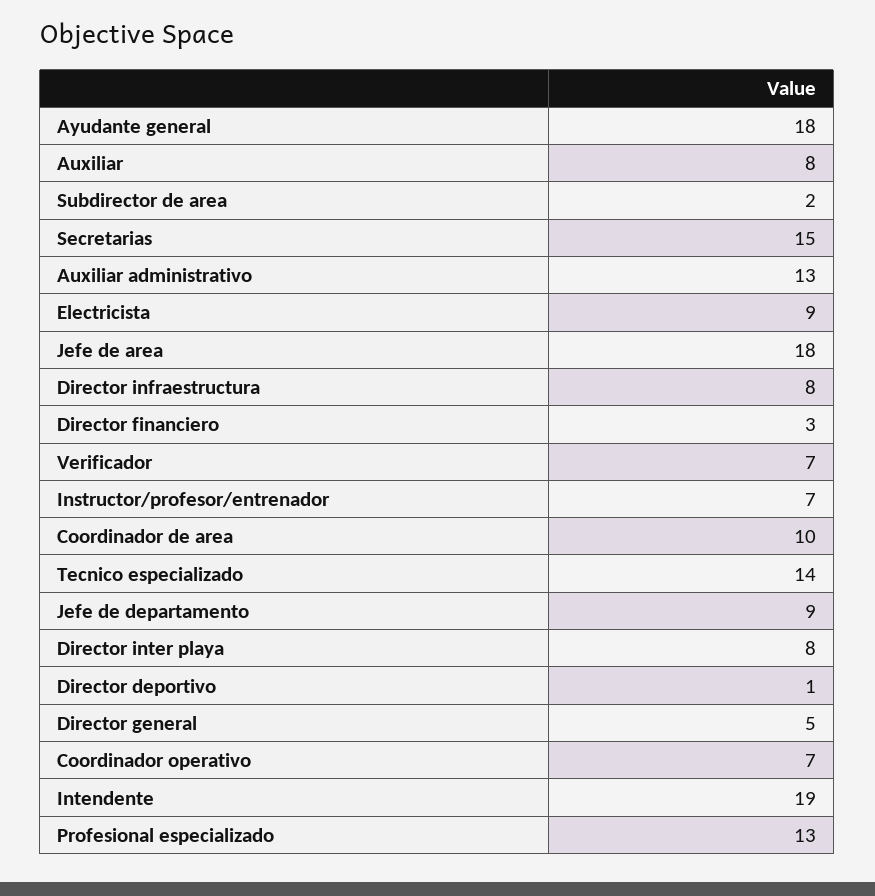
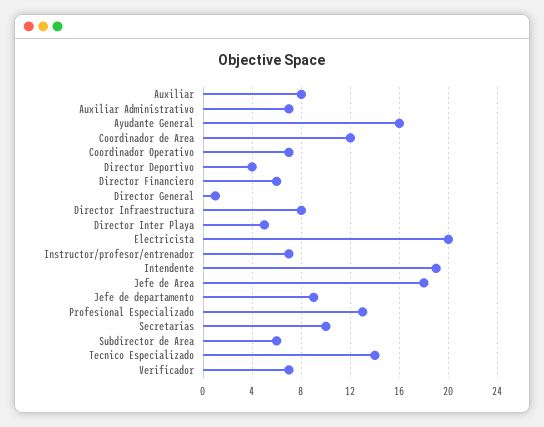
  {
-   "Ayudante general": 18,
+   "Ayudante general": 16,
    "Auxiliar": 8,
-   "Subdirector de area": 2,
+   "Subdirector de area": 6,
-   "Secretarias": 15,
+   "Secretarias": 10,
-   "Auxiliar administrativo": 13,
+   "Auxiliar administrativo": 7,
-   "Electricista": 9,
+   "Electricista": 20,
    "Jefe de area": 18,
    "Director infraestructura": 8,
-   "Director financiero": 3,
+   "Director financiero": 6,
    "Verificador": 7,
    "Instructor/profesor/entrenador": 7,
-   "Coordinador de area": 10,
+   "Coordinador de area": 12,
    "Tecnico especializado": 14,
    "Jefe de departamento": 9,
-   "Director inter playa": 8,
+   "Director inter playa": 5,
-   "Director deportivo": 1,
+   "Director deportivo": 4,
-   "Director general": 5,
+   "Director general": 1,
    "Coordinador operativo": 7,
    "Intendente": 19,
    "Profesional especializado": 13
  }

